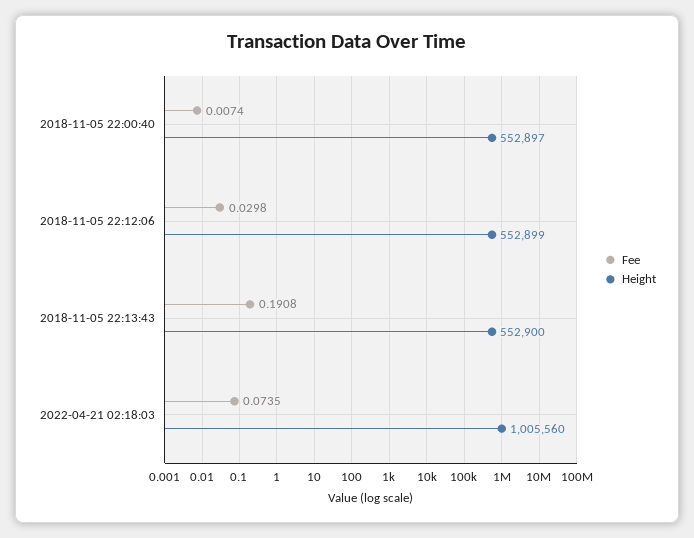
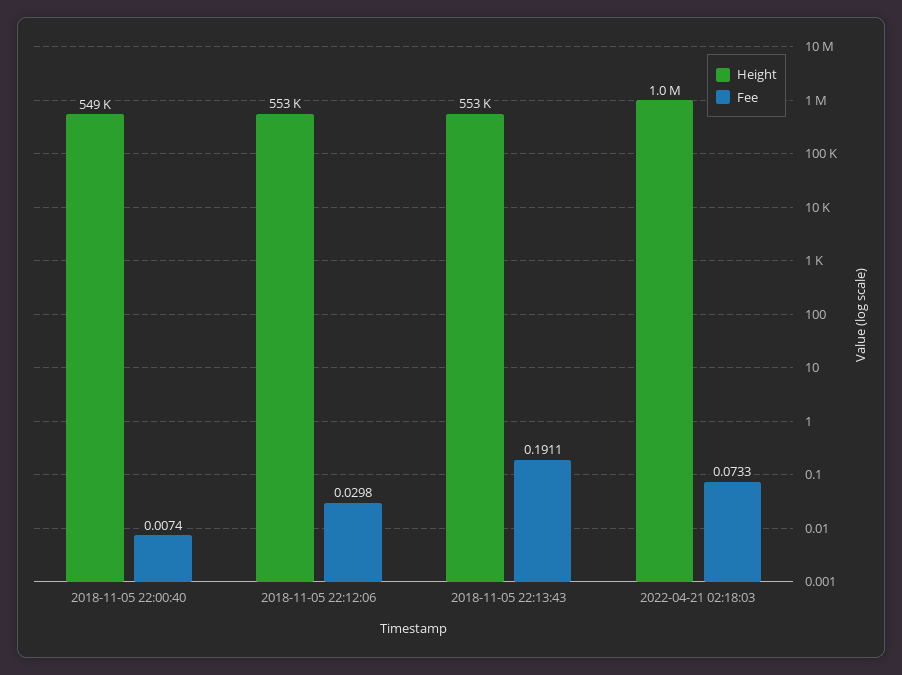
  {
    "Fee": {
      "2018-11-05 22:00:40": 0.0074,
      "2018-11-05 22:12:06": 0.0298,
-     "2018-11-05 22:13:43": 0.1908,
+     "2018-11-05 22:13:43": 0.1911,
-     "2022-04-21 02:18:03": 0.0735
+     "2022-04-21 02:18:03": 0.0733
    },
    "Height": {
-     "2018-11-05 22:00:40": 552897,
+     "2018-11-05 22:00:40": 549000,
      "2018-11-05 22:12:06": 552899,
      "2018-11-05 22:13:43": 552900,
      "2022-04-21 02:18:03": 1005560
    }
  }

